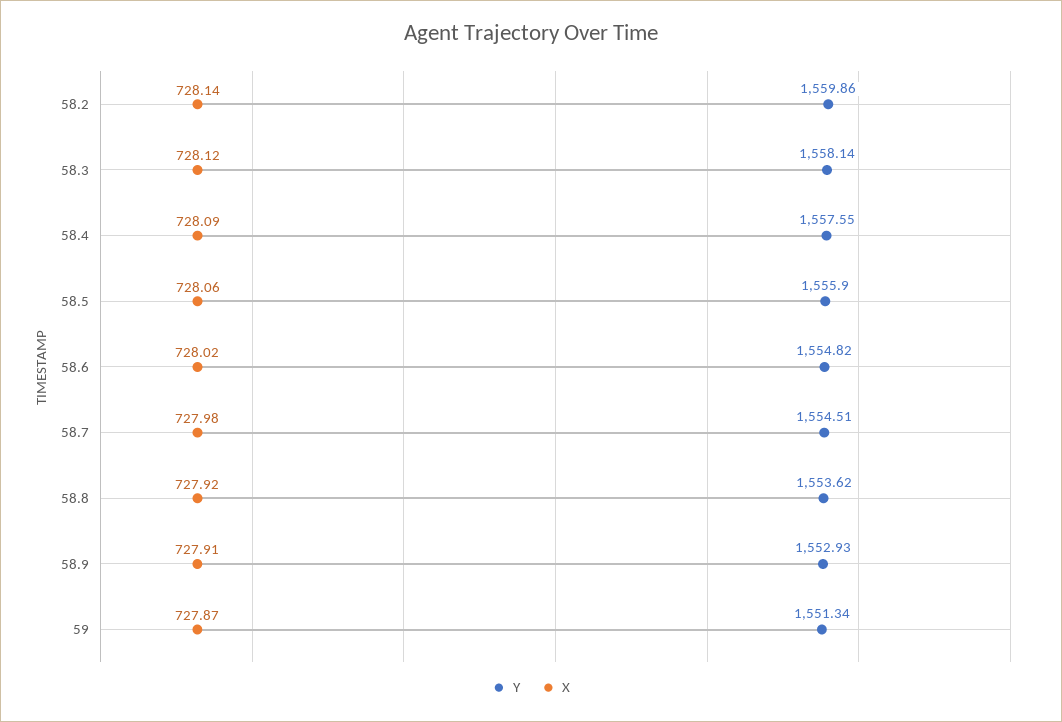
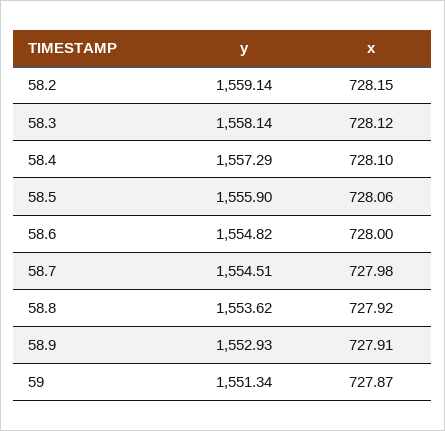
  {
    "Y": {
-     "58.2": 1559.86,
+     "58.2": 1559.14,
      "58.3": 1558.14,
-     "58.4": 1557.55,
+     "58.4": 1557.29,
      "58.5": 1555.9,
      "58.6": 1554.82,
      "58.7": 1554.51,
      "58.8": 1553.62,
      "58.9": 1552.93,
      "59": 1551.34
    },
    "X": {
-     "58.2": 728.14,
+     "58.2": 728.15,
      "58.3": 728.12,
-     "58.4": 728.09,
+     "58.4": 728.1,
      "58.5": 728.06,
-     "58.6": 728.02,
+     "58.6": 728,
      "58.7": 727.98,
      "58.8": 727.92,
      "58.9": 727.91,
      "59": 727.87
    }
  }

